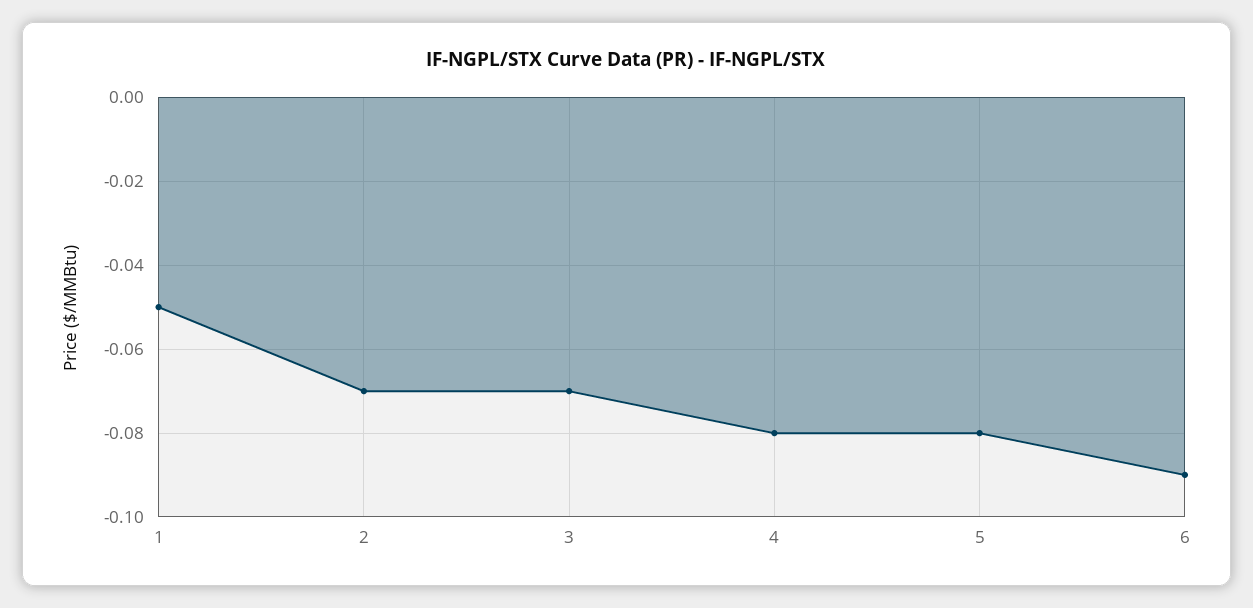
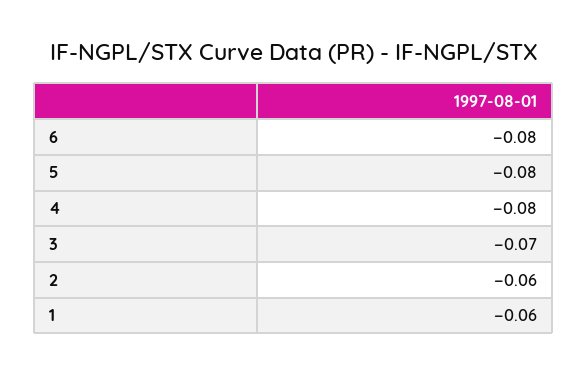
  {
-   "1": -0.05,
+   "1": -0.06,
-   "2": -0.07,
+   "2": -0.06,
    "3": -0.07,
    "4": -0.08,
    "5": -0.08,
-   "6": -0.09
+   "6": -0.08
  }

